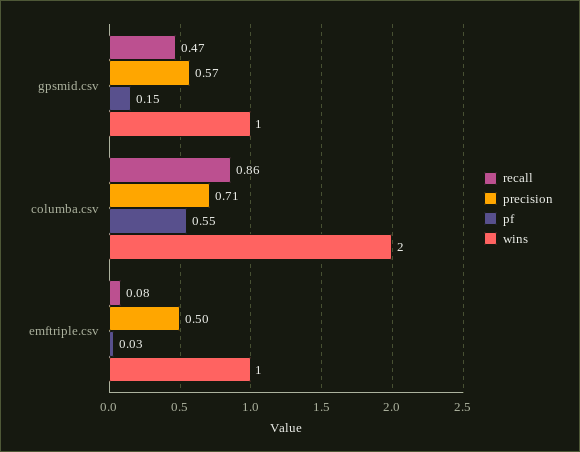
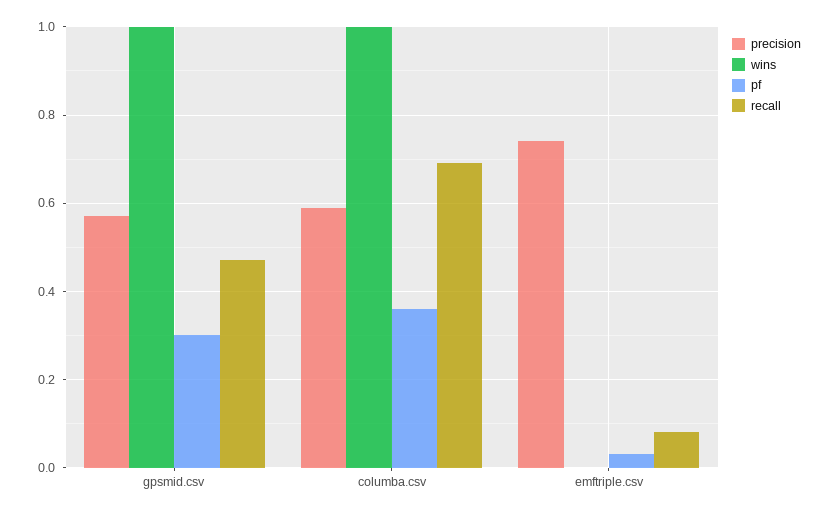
  {
    "recall": {
      "gpsmid.csv": 0.47,
-     "columba.csv": 0.86,
+     "columba.csv": 0.7,
      "emftriple.csv": 0.08
    },
    "precision": {
      "gpsmid.csv": 0.57,
-     "columba.csv": 0.71,
+     "columba.csv": 0.6,
-     "emftriple.csv": 0.5
+     "emftriple.csv": 0.75
    },
    "pf": {
-     "gpsmid.csv": 0.15,
+     "gpsmid.csv": 0.3,
-     "columba.csv": 0.55,
+     "columba.csv": 0.35,
      "emftriple.csv": 0.03
    },
    "wins": {
      "gpsmid.csv": 1,
-     "columba.csv": 2,
+     "columba.csv": 1,
-     "emftriple.csv": 1
+     "emftriple.csv": 0
    }
  }

